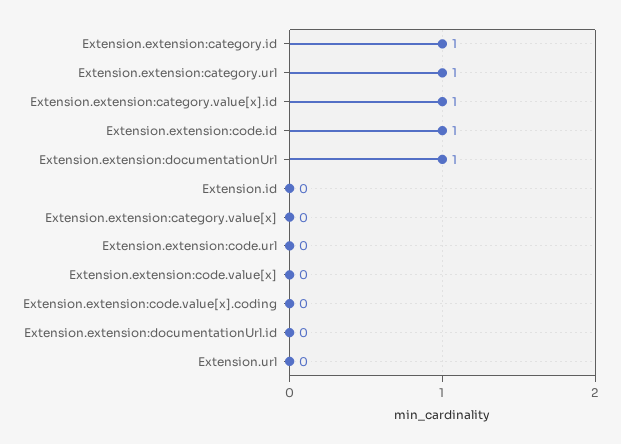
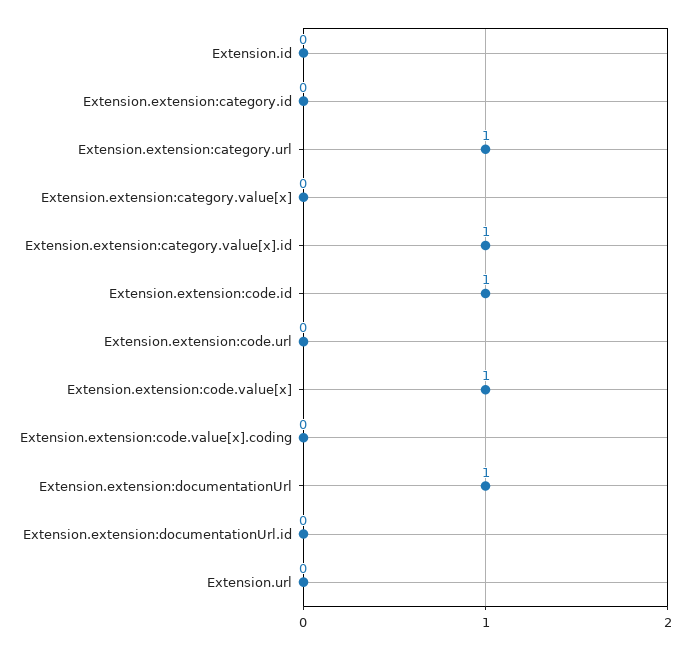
  {
-   "Extension.extension:category.id": 1,
+   "Extension.extension:category.id": 0,
    "Extension.extension:category.url": 1,
    "Extension.extension:category.value[x].id": 1,
    "Extension.extension:code.id": 1,
    "Extension.extension:documentationUrl": 1,
    "Extension.id": 0,
    "Extension.extension:category.value[x]": 0,
    "Extension.extension:code.url": 0,
-   "Extension.extension:code.value[x]": 0,
+   "Extension.extension:code.value[x]": 1,
    "Extension.extension:code.value[x].coding": 0,
    "Extension.extension:documentationUrl.id": 0,
    "Extension.url": 0
  }

